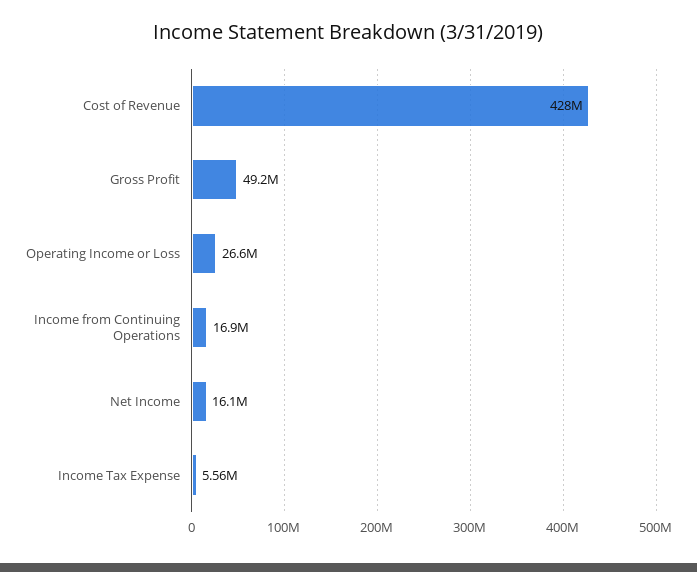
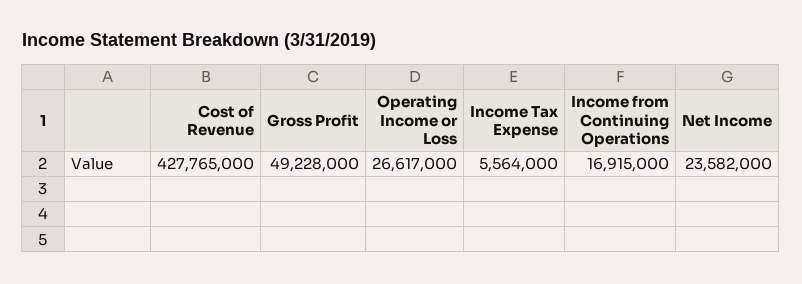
  {
    "Cost of Revenue": 427765000,
    "Gross Profit": 49228000,
    "Operating Income or Loss": 26617000,
    "Income from Continuing Operations": 16915000,
-   "Net Income": 16100000,
+   "Net Income": 23582000,
    "Income Tax Expense": 5564000
  }

